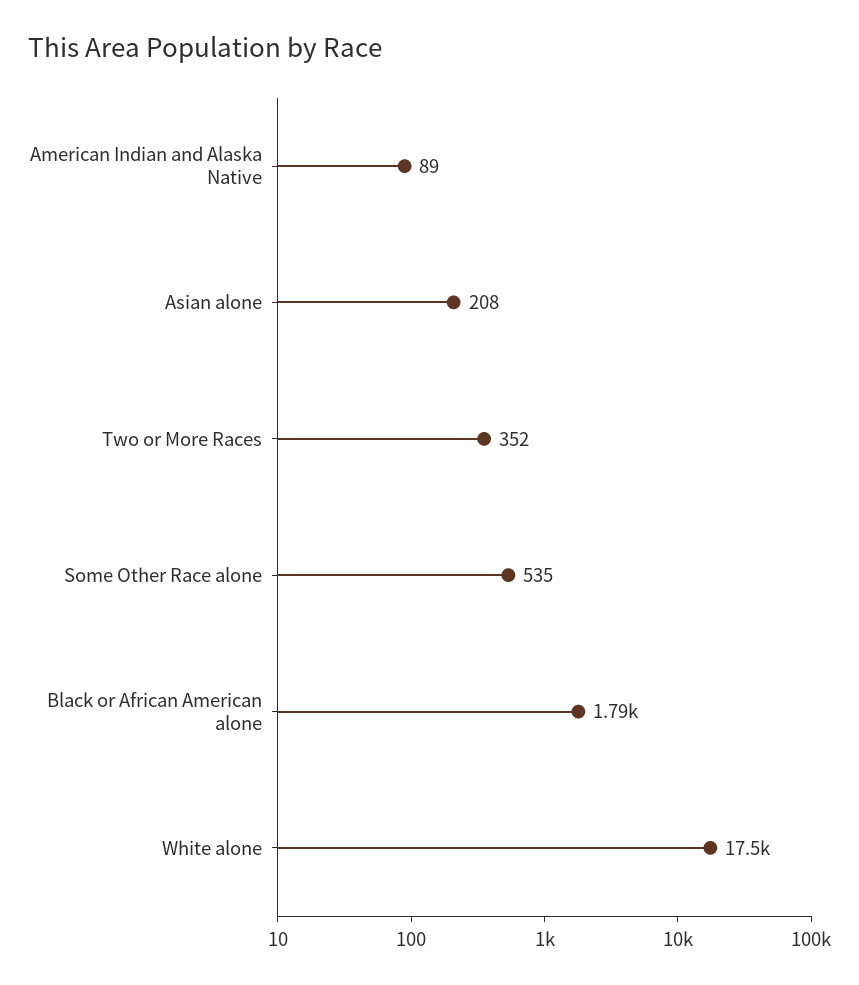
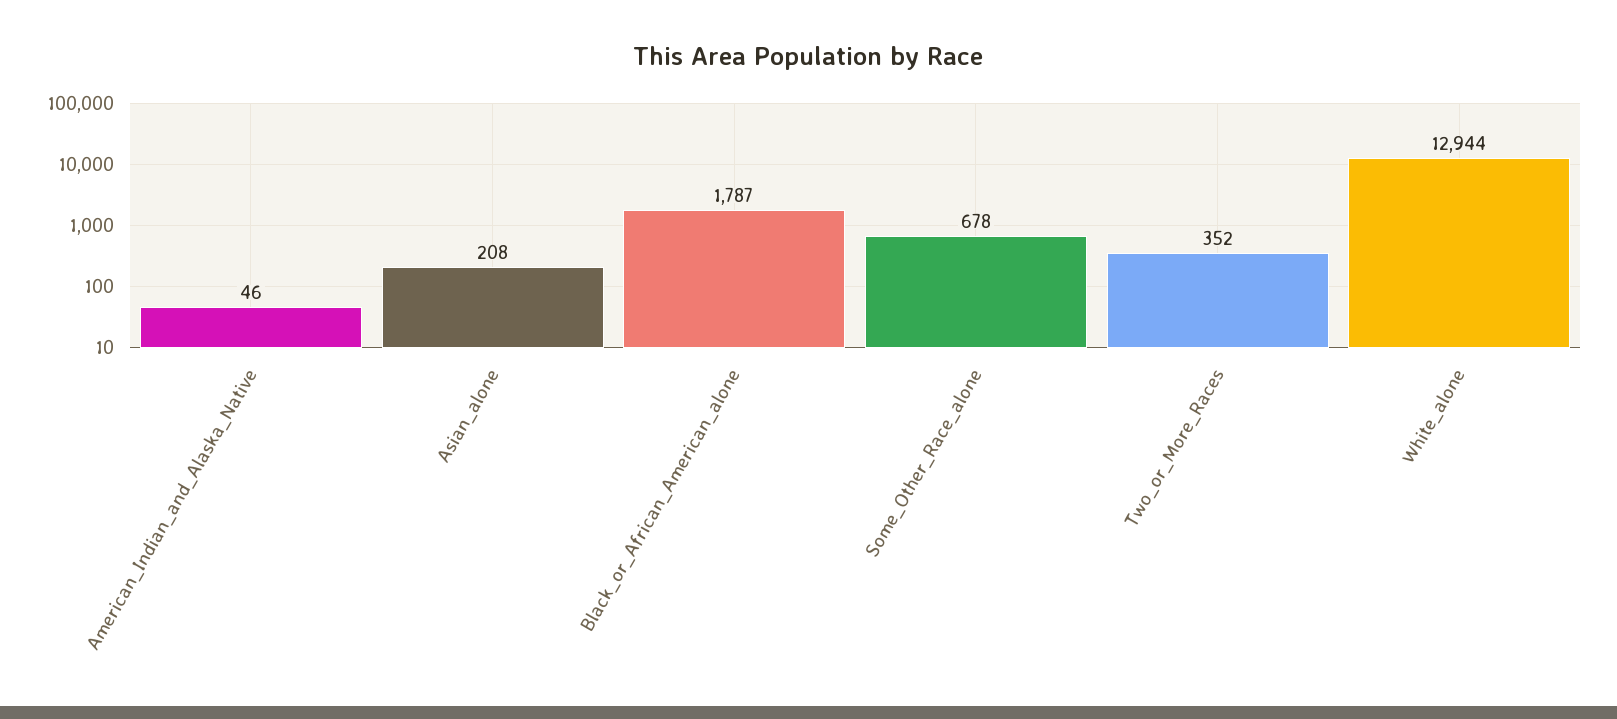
  {
-   "American Indian and Alaska Native": 89,
+   "American Indian and Alaska Native": 46,
    "Asian alone": 208,
    "Two or More Races": 352,
-   "Some Other Race alone": 535,
+   "Some Other Race alone": 678,
    "Black or African American alone": 1787,
-   "White alone": 17500
+   "White alone": 12944
  }

